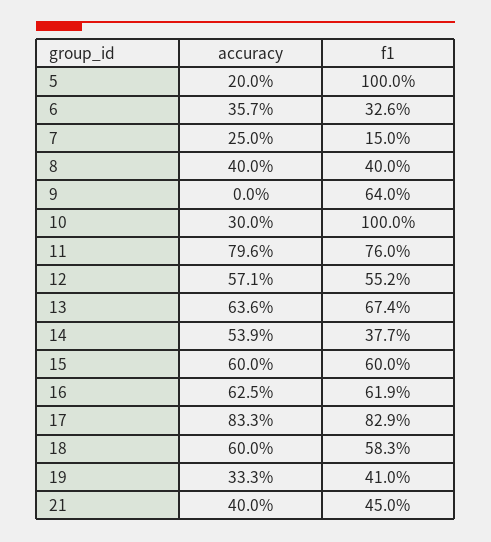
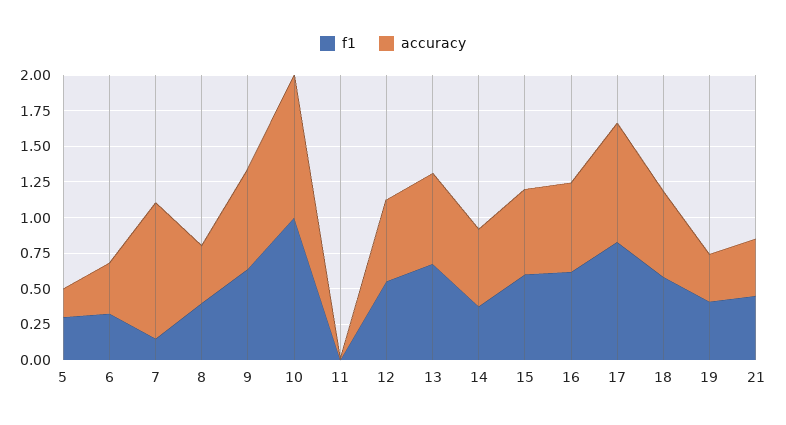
  {
    "accuracy": {
      "5": 0.2,
      "6": 0.357,
-     "7": 0.25,
+     "7": 1,
      "8": 0.4,
-     "9": 0,
+     "9": 0.75,
-     "10": 0.3,
+     "10": 1,
-     "11": 0.796,
+     "11": 0,
      "12": 0.571,
      "13": 0.636,
      "14": 0.539,
      "15": 0.6,
      "16": 0.625,
      "17": 0.833,
      "18": 0.6,
      "19": 0.333,
      "21": 0.4
    },
    "f1": {
-     "5": 1,
+     "5": 0.25,
      "6": 0.326,
      "7": 0.15,
      "8": 0.4,
      "9": 0.64,
      "10": 1,
-     "11": 0.76,
+     "11": 0,
      "12": 0.552,
      "13": 0.674,
      "14": 0.377,
      "15": 0.6,
      "16": 0.619,
      "17": 0.829,
      "18": 0.583,
      "19": 0.41,
      "21": 0.45
    }
  }

